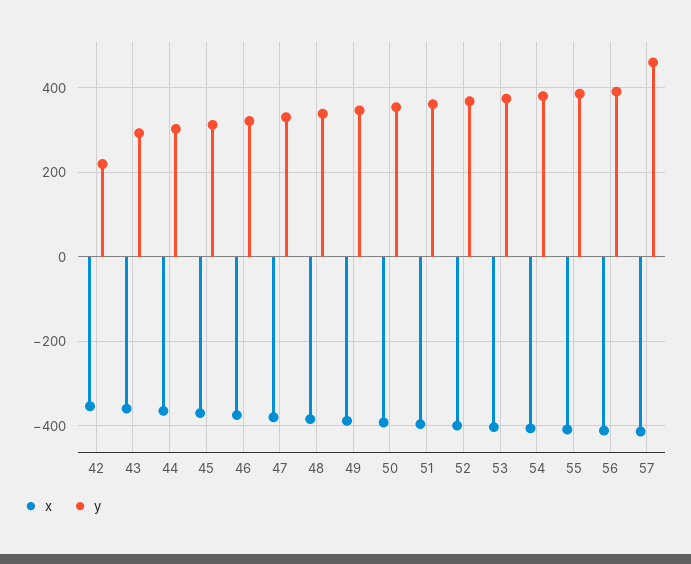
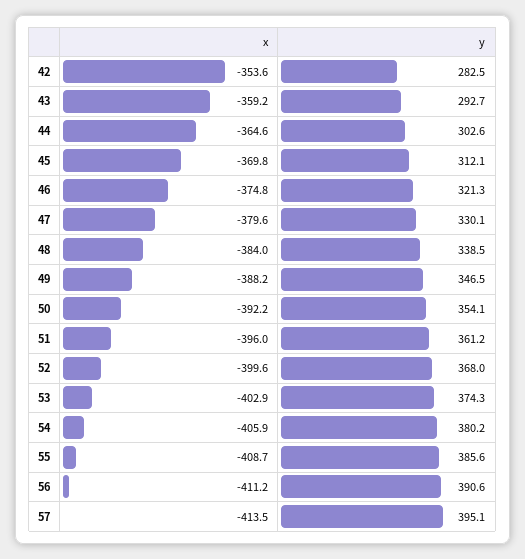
  {
    "x": {
      "42": -353.6,
      "43": -359.2,
      "44": -364.6,
      "45": -369.8,
      "46": -374.8,
      "47": -379.6,
      "48": -384,
      "49": -388.2,
      "50": -392.2,
      "51": -396,
      "52": -399.6,
      "53": -402.9,
      "54": -405.9,
      "55": -408.7,
      "56": -411.2,
      "57": -413.5
    },
    "y": {
-     "42": 220,
+     "42": 282.5,
      "43": 292.7,
      "44": 302.6,
      "45": 312.1,
      "46": 321.3,
      "47": 330.1,
      "48": 338.5,
      "49": 346.5,
      "50": 354.1,
      "51": 361.2,
      "52": 368,
      "53": 374.3,
      "54": 380.2,
      "55": 385.6,
      "56": 390.6,
-     "57": 460
+     "57": 395.1
    }
  }

